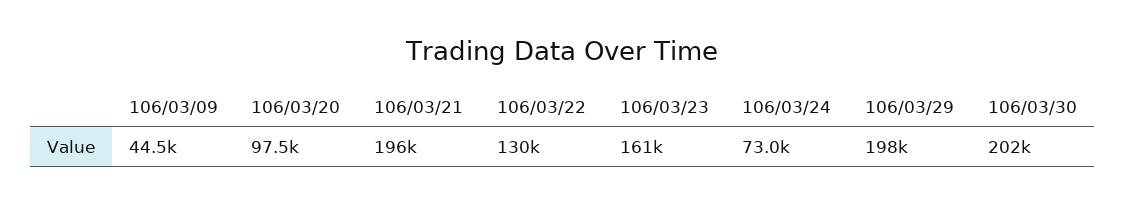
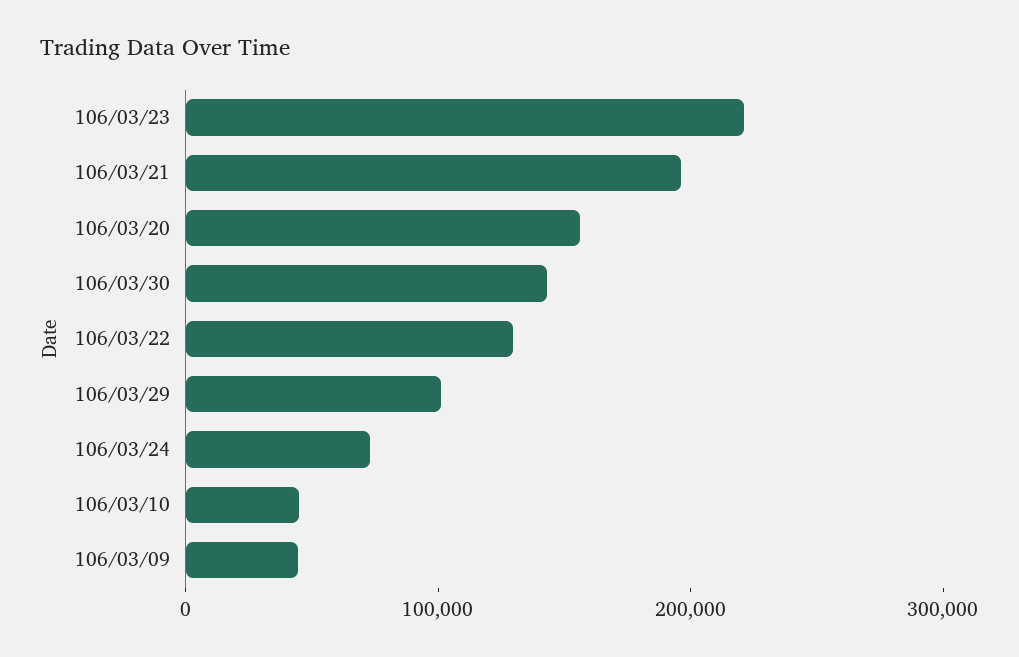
  {
    "106/03/09": 44500,
-   "106/03/20": 97500,
+   "106/03/20": 160000,
    "106/03/21": 196000,
    "106/03/22": 130000,
-   "106/03/23": 161000,
+   "106/03/23": 220000,
    "106/03/24": 73000,
-   "106/03/29": 198000,
+   "106/03/29": 100000,
-   "106/03/30": 202000
+   "106/03/30": 140000,
+   "106/03/10": 40000
  }

